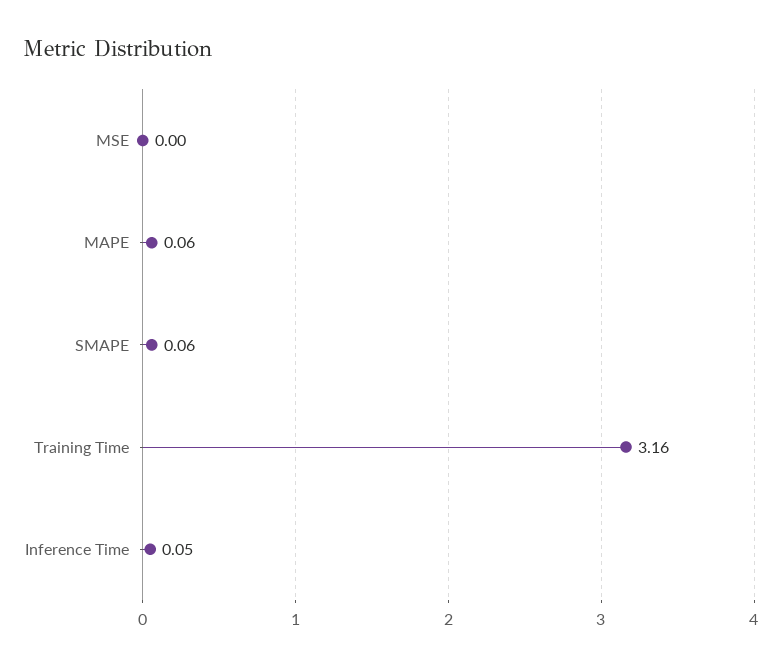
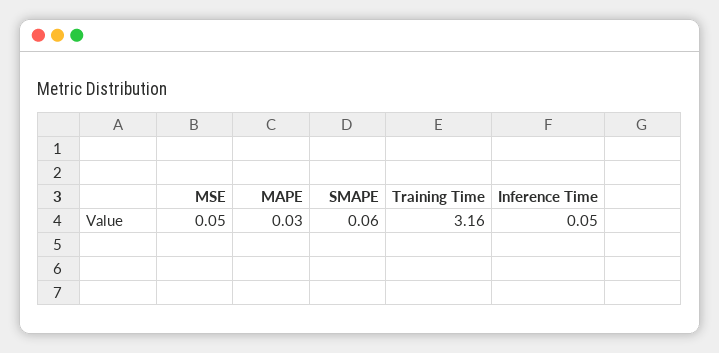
  {
-   "MSE": 0,
+   "MSE": 0.05,
-   "MAPE": 0.06,
+   "MAPE": 0.03,
    "SMAPE": 0.06,
    "Training Time": 3.16,
    "Inference Time": 0.05
  }

